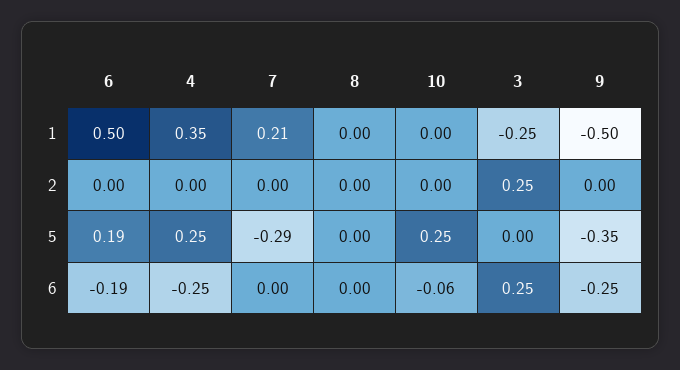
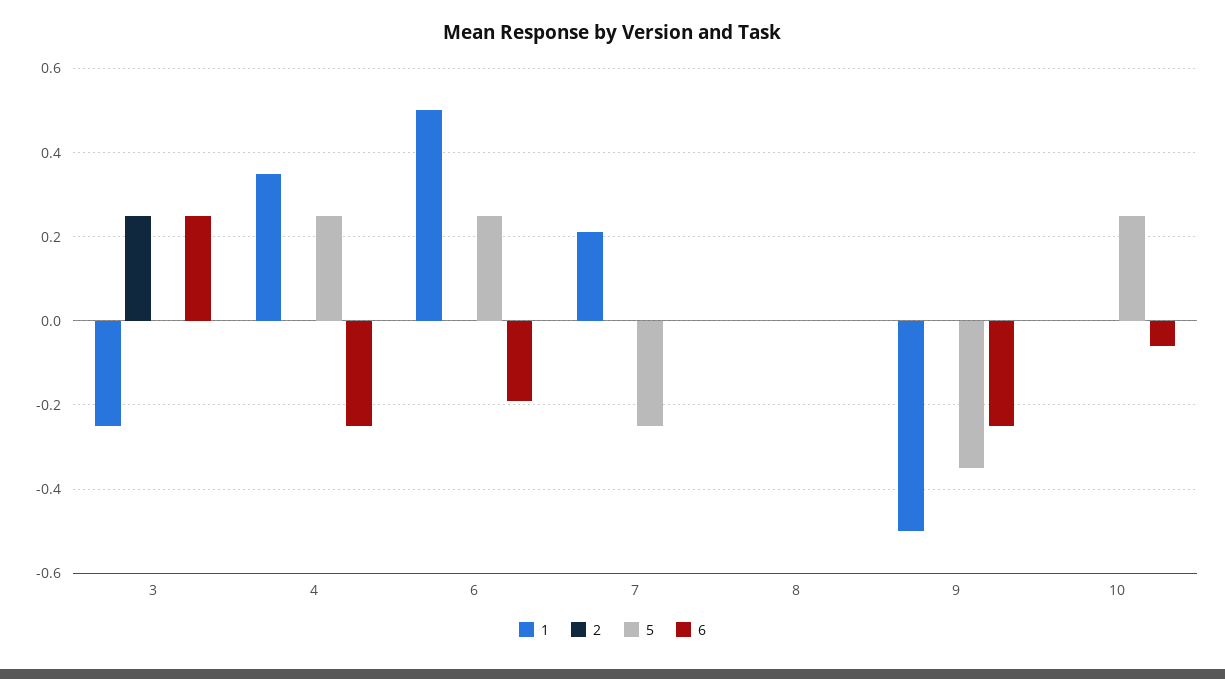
  {
    "1": {
      "6": 0.5,
      "4": 0.35,
      "7": 0.21,
      "8": 0,
      "10": 0,
      "3": -0.25,
      "9": -0.5
    },
    "2": {
      "6": 0,
      "4": 0,
      "7": 0,
      "8": 0,
      "10": 0,
      "3": 0.25,
      "9": 0
    },
    "5": {
-     "6": 0.19,
+     "6": 0.25,
      "4": 0.25,
-     "7": -0.29,
+     "7": -0.25,
      "8": 0,
      "10": 0.25,
      "3": 0,
      "9": -0.35
    },
    "6": {
      "6": -0.19,
      "4": -0.25,
      "7": 0,
      "8": 0,
      "10": -0.06,
      "3": 0.25,
      "9": -0.25
    }
  }

